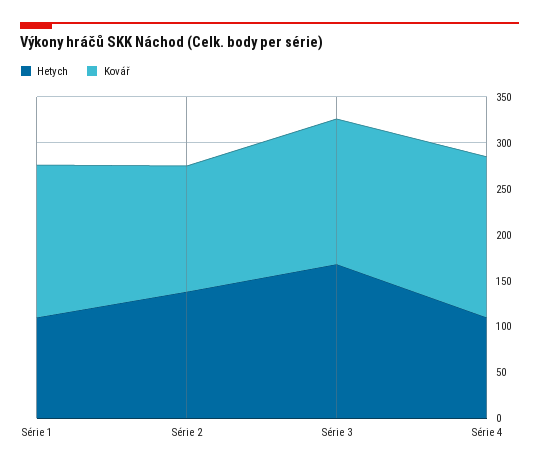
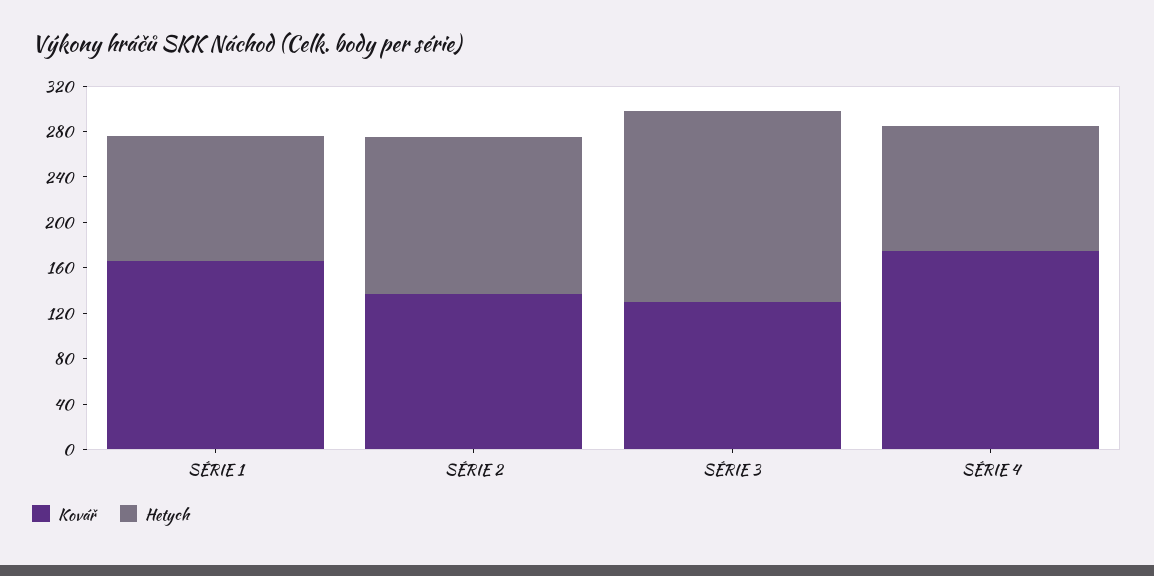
  {
    "Hetych": {
      "Série 1": 110,
      "Série 2": 140,
      "Série 3": 170,
      "Série 4": 110
    },
    "Kovář": {
      "Série 1": 170,
      "Série 2": 140,
-     "Série 3": 160,
+     "Série 3": 130,
      "Série 4": 180
    }
  }

